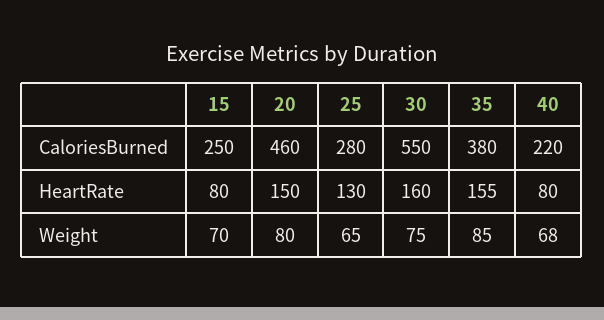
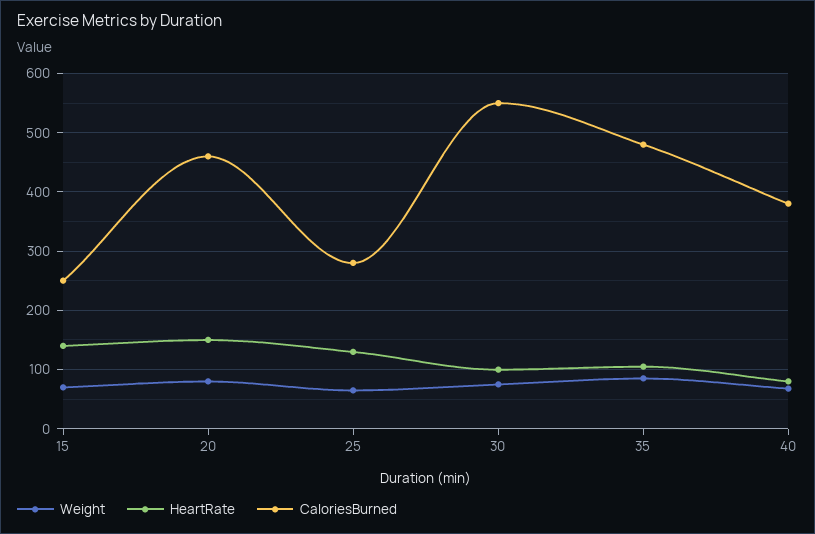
  {
    "CaloriesBurned": {
      "15": 250,
      "20": 460,
      "25": 280,
      "30": 550,
-     "35": 380,
+     "35": 480,
-     "40": 220
+     "40": 380
    },
    "HeartRate": {
-     "15": 80,
+     "15": 140,
      "20": 150,
      "25": 130,
-     "30": 160,
+     "30": 100,
-     "35": 155,
+     "35": 100,
      "40": 80
    },
    "Weight": {
      "15": 70,
      "20": 80,
      "25": 65,
      "30": 75,
      "35": 85,
      "40": 68
    }
  }

